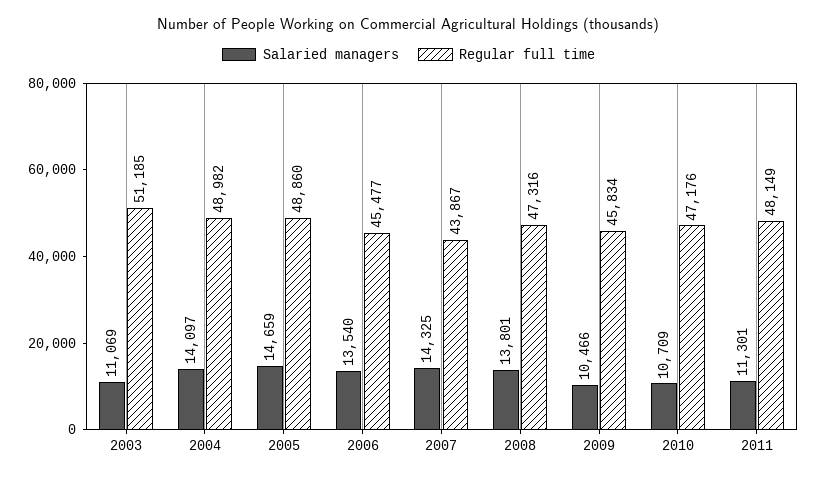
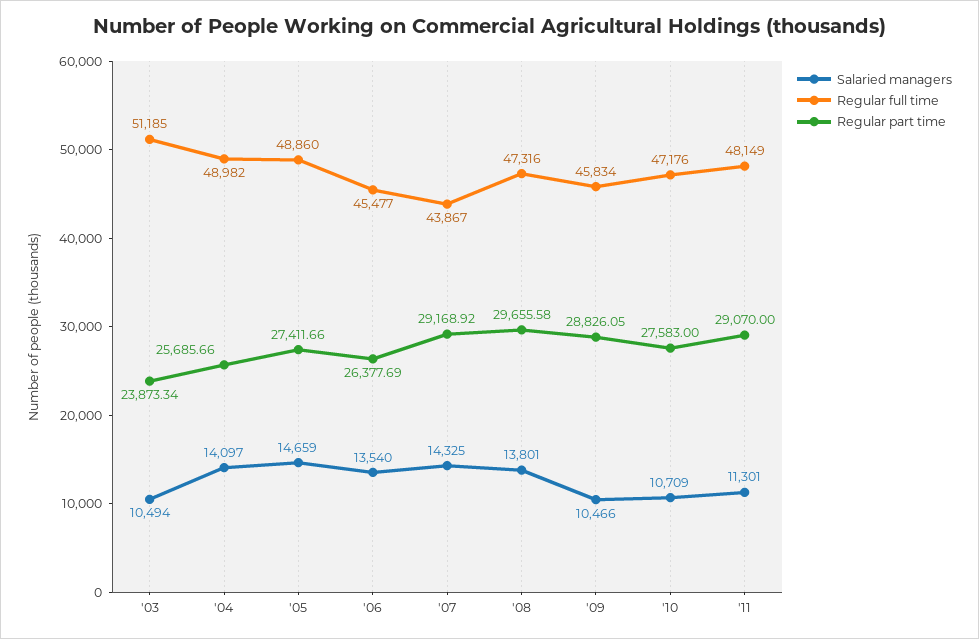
  {
    "Salaried managers": {
-     "2003": 11069,
+     "2003": 10494,
      "2004": 14097,
      "2005": 14659,
      "2006": 13540,
      "2007": 14325,
      "2008": 13801,
      "2009": 10466,
      "2010": 10709,
      "2011": 11301
    },
    "Regular full time": {
      "2003": 51185,
      "2004": 48982,
      "2005": 48860,
      "2006": 45477,
      "2007": 43867,
      "2008": 47316,
      "2009": 45834,
      "2010": 47176,
      "2011": 48149
-   }
+   },
+   "Regular part time": {
+     "2003": 23873.34,
+     "2004": 25685.66,
+     "2005": 27411.66,
+     "2006": 26377.69,
+     "2007": 29168.92,
+     "2008": 29655.58,
+     "2009": 28826.05,
+     "2010": 27583,
+     "2011": 29070
+   }
  }

